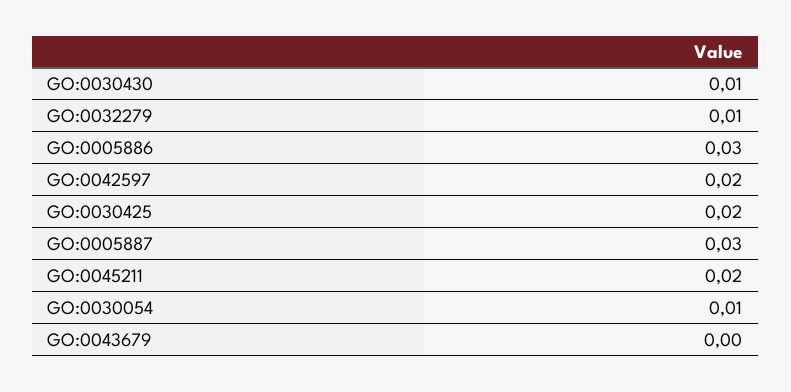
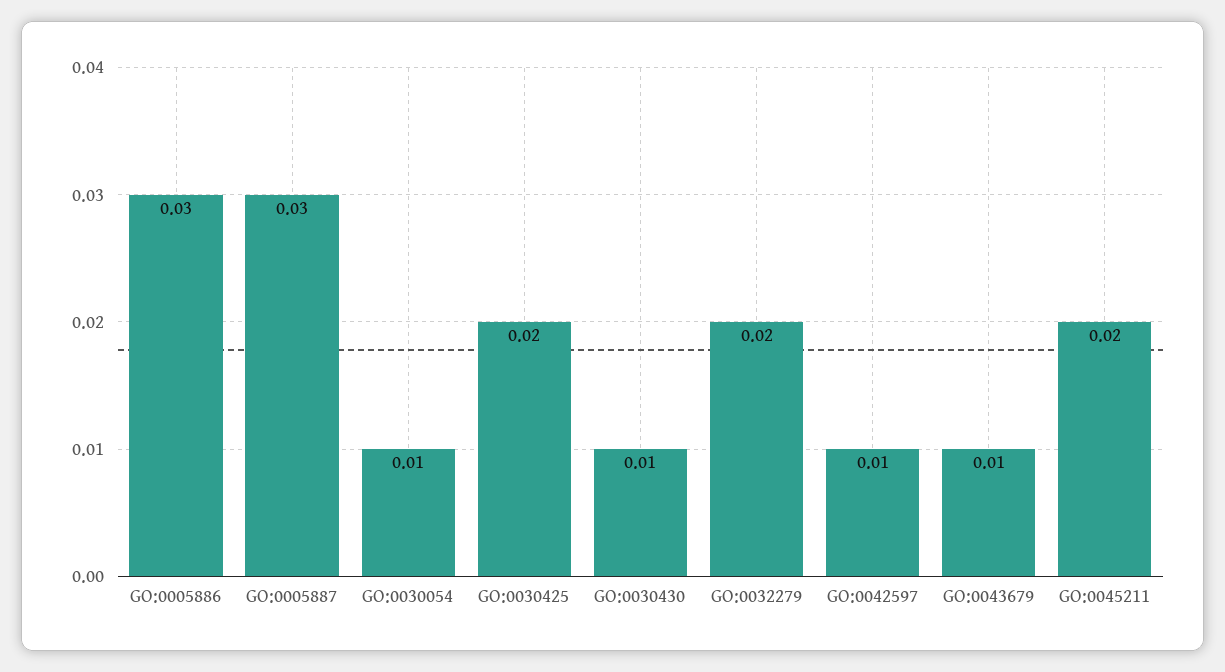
  {
    "GO:0030430": 0.01,
-   "GO:0032279": 0.01,
+   "GO:0032279": 0.02,
    "GO:0005886": 0.03,
-   "GO:0042597": 0.02,
+   "GO:0042597": 0.01,
    "GO:0030425": 0.02,
    "GO:0005887": 0.03,
    "GO:0045211": 0.02,
    "GO:0030054": 0.01,
-   "GO:0043679": 0
+   "GO:0043679": 0.01
  }

